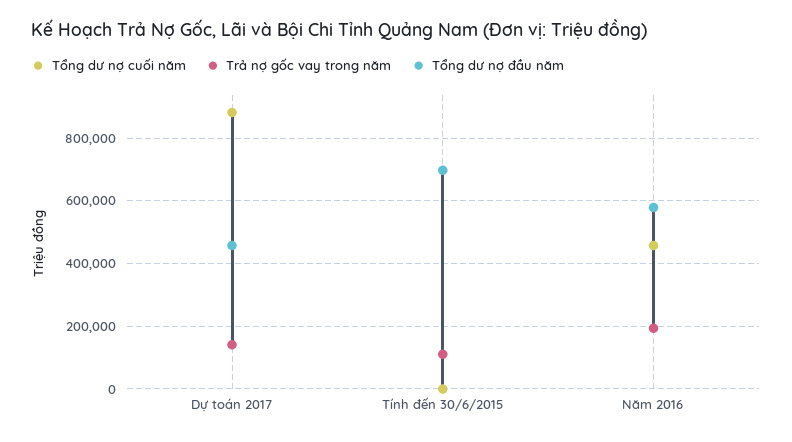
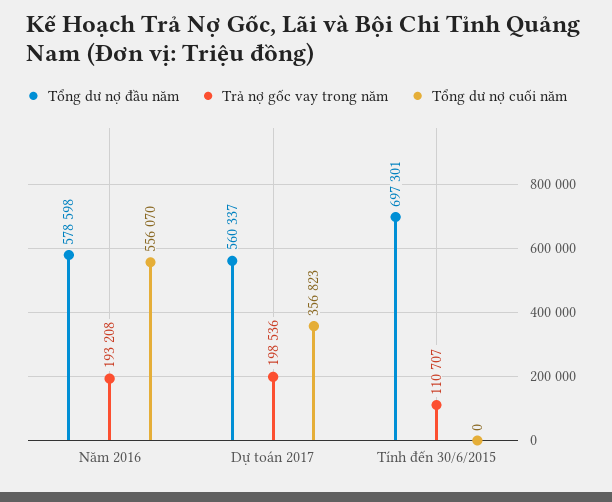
  {
    "Tổng dư nợ cuối năm": {
-     "Dự toán 2017": 880000,
+     "Dự toán 2017": 356823,
      "Tính đến 30/6/2015": 0,
-     "Năm 2016": 460000
+     "Năm 2016": 556070
    },
    "Trả nợ gốc vay trong năm": {
-     "Dự toán 2017": 140000,
+     "Dự toán 2017": 198536,
      "Tính đến 30/6/2015": 110707,
      "Năm 2016": 193208
    },
    "Tổng dư nợ đầu năm": {
-     "Dự toán 2017": 460000,
+     "Dự toán 2017": 560337,
      "Tính đến 30/6/2015": 697301,
      "Năm 2016": 578598
    }
  }

